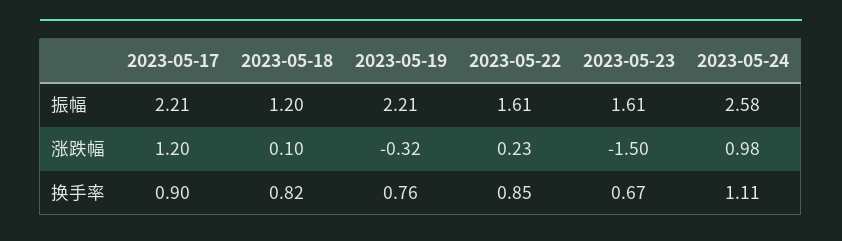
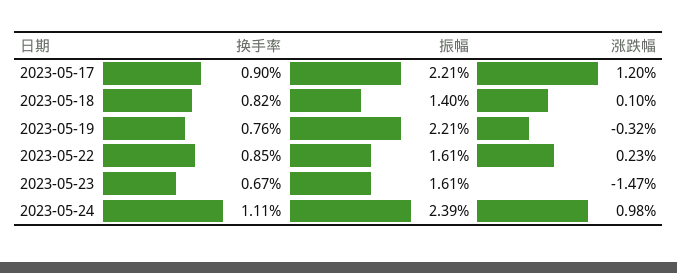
  {
    "2023-05-17": {
      "振幅": 2.21,
      "涨跌幅": 1.2,
      "换手率": 0.9
    },
    "2023-05-18": {
-     "振幅": 1.2,
+     "振幅": 1.4,
      "涨跌幅": 0.1,
      "换手率": 0.82
    },
    "2023-05-19": {
      "振幅": 2.21,
      "涨跌幅": -0.32,
      "换手率": 0.76
    },
    "2023-05-22": {
      "振幅": 1.61,
      "涨跌幅": 0.23,
      "换手率": 0.85
    },
    "2023-05-23": {
      "振幅": 1.61,
-     "涨跌幅": -1.5,
+     "涨跌幅": -1.47,
      "换手率": 0.67
    },
    "2023-05-24": {
-     "振幅": 2.58,
+     "振幅": 2.39,
      "涨跌幅": 0.98,
      "换手率": 1.11
    }
  }

